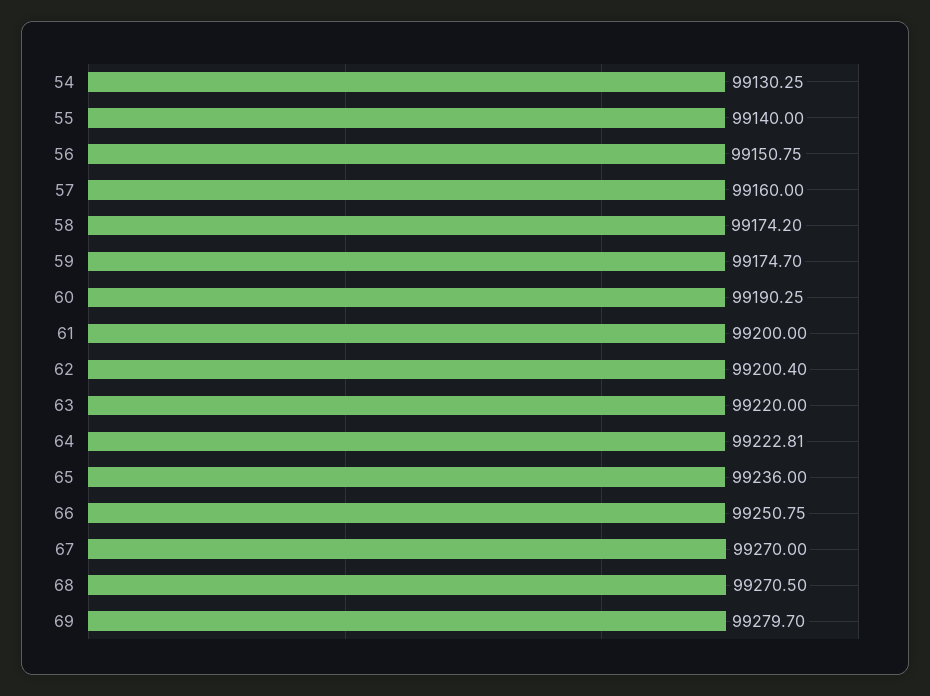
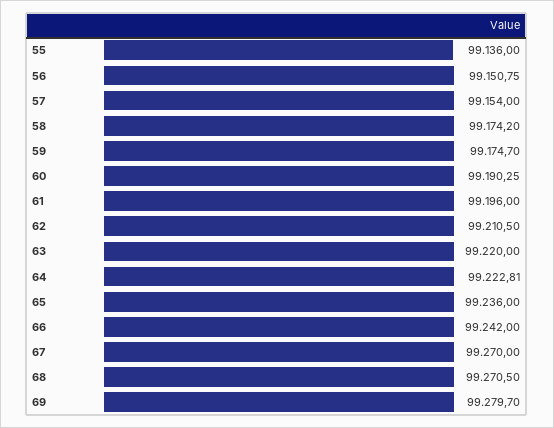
  {
-   "54": 99130.25,
-   "55": 99140,
+   "55": 99136,
    "56": 99150.75,
-   "57": 99160,
+   "57": 99154,
    "58": 99174.2,
    "59": 99174.7,
    "60": 99190.25,
-   "61": 99200,
+   "61": 99196,
-   "62": 99200.4,
+   "62": 99210.5,
    "63": 99220,
    "64": 99222.81,
    "65": 99236,
-   "66": 99250.75,
+   "66": 99242,
    "67": 99270,
    "68": 99270.5,
    "69": 99279.7
  }

